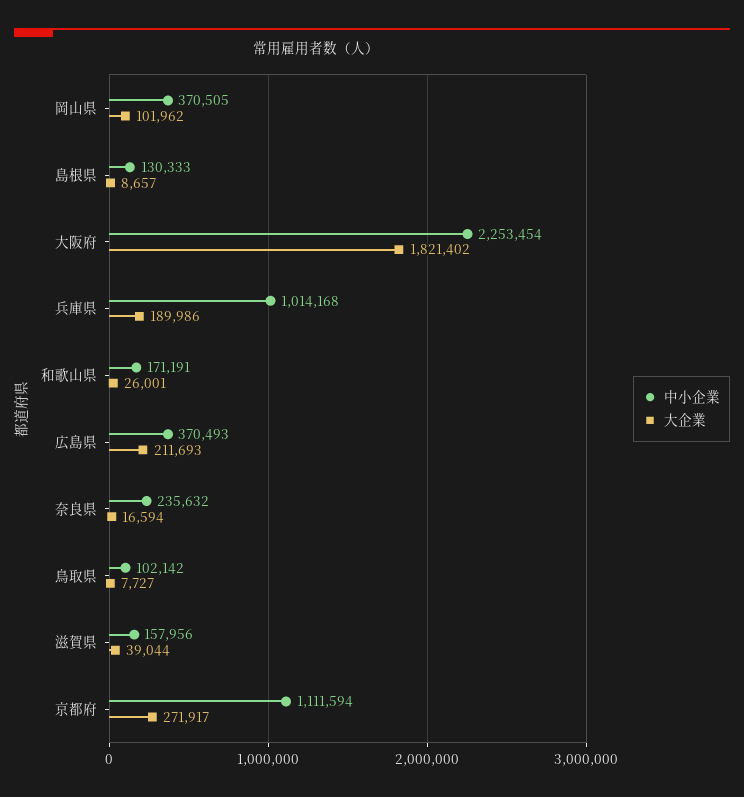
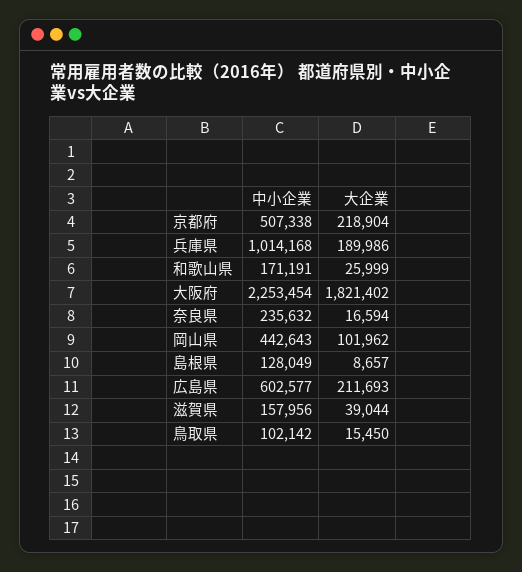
  {
    "中小企業": {
-     "岡山県": 370505,
+     "岡山県": 442643,
-     "島根県": 130333,
+     "島根県": 128049,
      "大阪府": 2253454,
      "兵庫県": 1014168,
      "和歌山県": 171191,
-     "広島県": 370493,
+     "広島県": 602577,
      "奈良県": 235632,
      "鳥取県": 102142,
      "滋賀県": 157956,
-     "京都府": 1111594
+     "京都府": 507338
    },
    "大企業": {
      "岡山県": 101962,
      "島根県": 8657,
      "大阪府": 1821402,
      "兵庫県": 189986,
-     "和歌山県": 26001,
+     "和歌山県": 25999,
      "広島県": 211693,
      "奈良県": 16594,
-     "鳥取県": 7727,
+     "鳥取県": 15450,
      "滋賀県": 39044,
-     "京都府": 271917
+     "京都府": 218904
    }
  }

